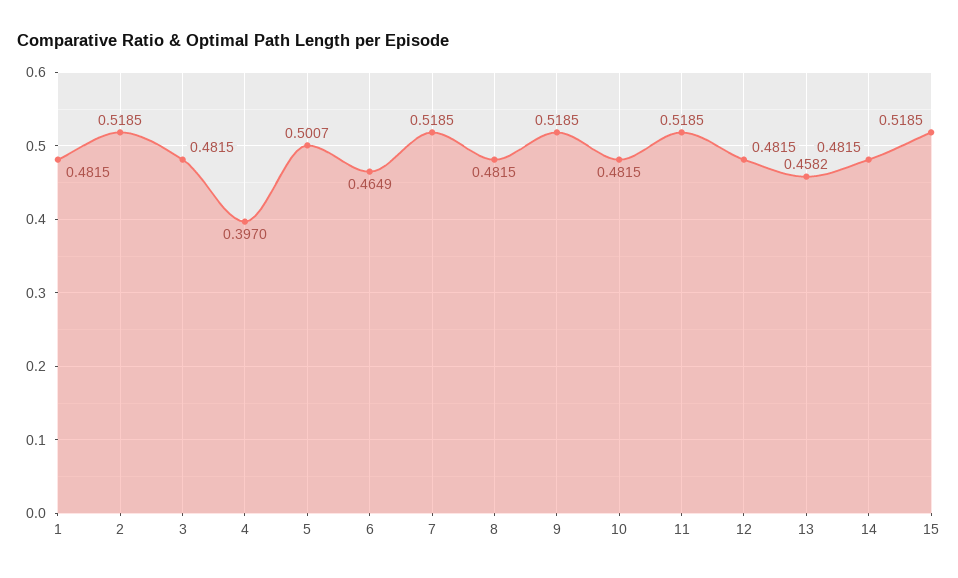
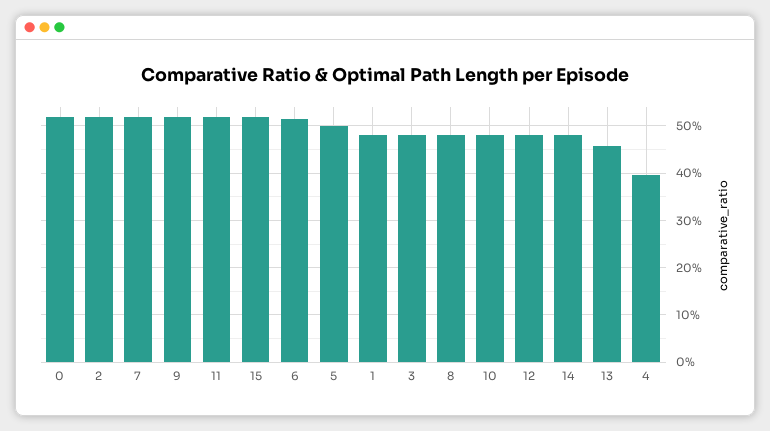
  {
    "1": 0.4815,
    "2": 0.5185,
    "3": 0.4815,
    "4": 0.397,
    "5": 0.5007,
-   "6": 0.4649,
+   "6": 0.52,
    "7": 0.5185,
    "8": 0.4815,
    "9": 0.5185,
    "10": 0.4815,
    "11": 0.5185,
    "12": 0.4815,
    "13": 0.4582,
    "14": 0.4815,
-   "15": 0.5185
+   "15": 0.5185,
+   "0": 0.52
  }

